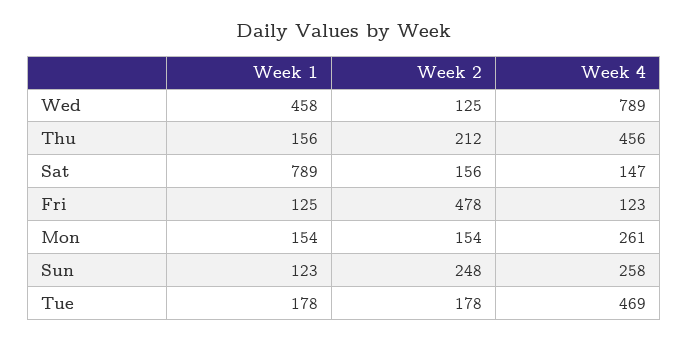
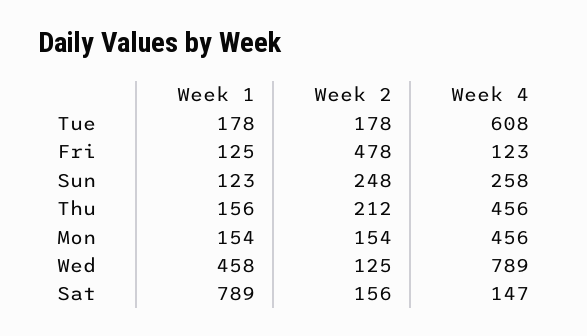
  {
    "Week 1": {
      "Wed": 458,
      "Thu": 156,
      "Sat": 789,
      "Fri": 125,
      "Mon": 154,
      "Sun": 123,
      "Tue": 178
    },
    "Week 2": {
      "Wed": 125,
      "Thu": 212,
      "Sat": 156,
      "Fri": 478,
      "Mon": 154,
      "Sun": 248,
      "Tue": 178
    },
    "Week 4": {
      "Wed": 789,
      "Thu": 456,
      "Sat": 147,
      "Fri": 123,
-     "Mon": 261,
+     "Mon": 456,
      "Sun": 258,
-     "Tue": 469
+     "Tue": 608
    }
  }

